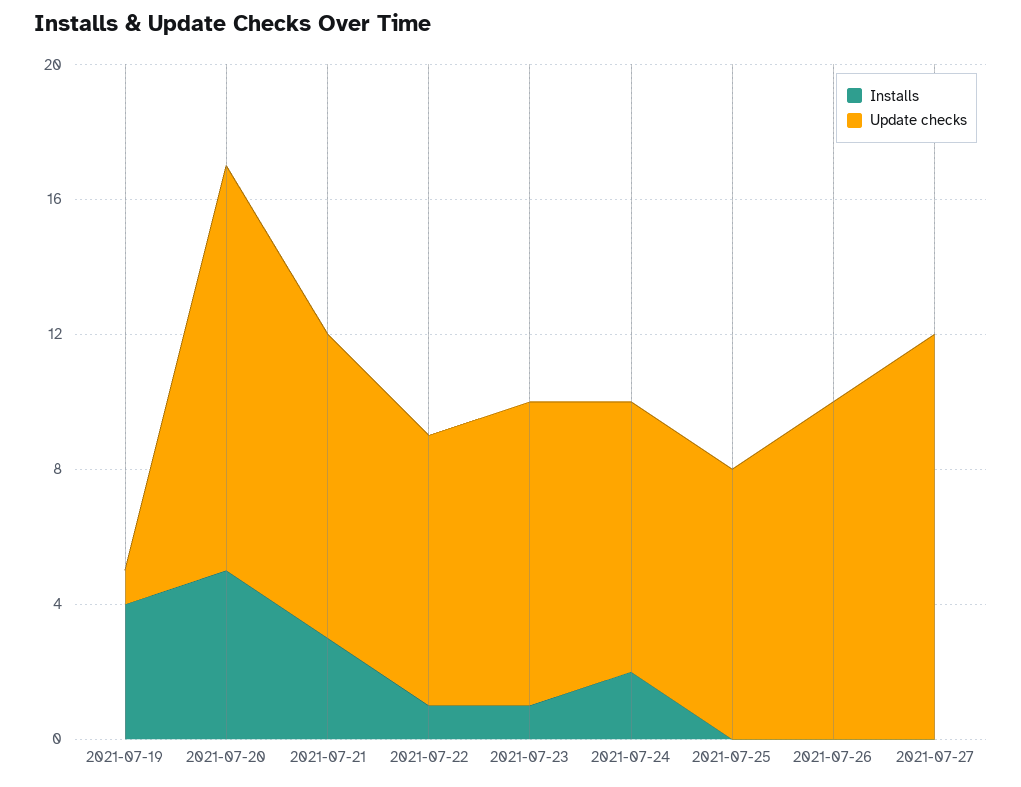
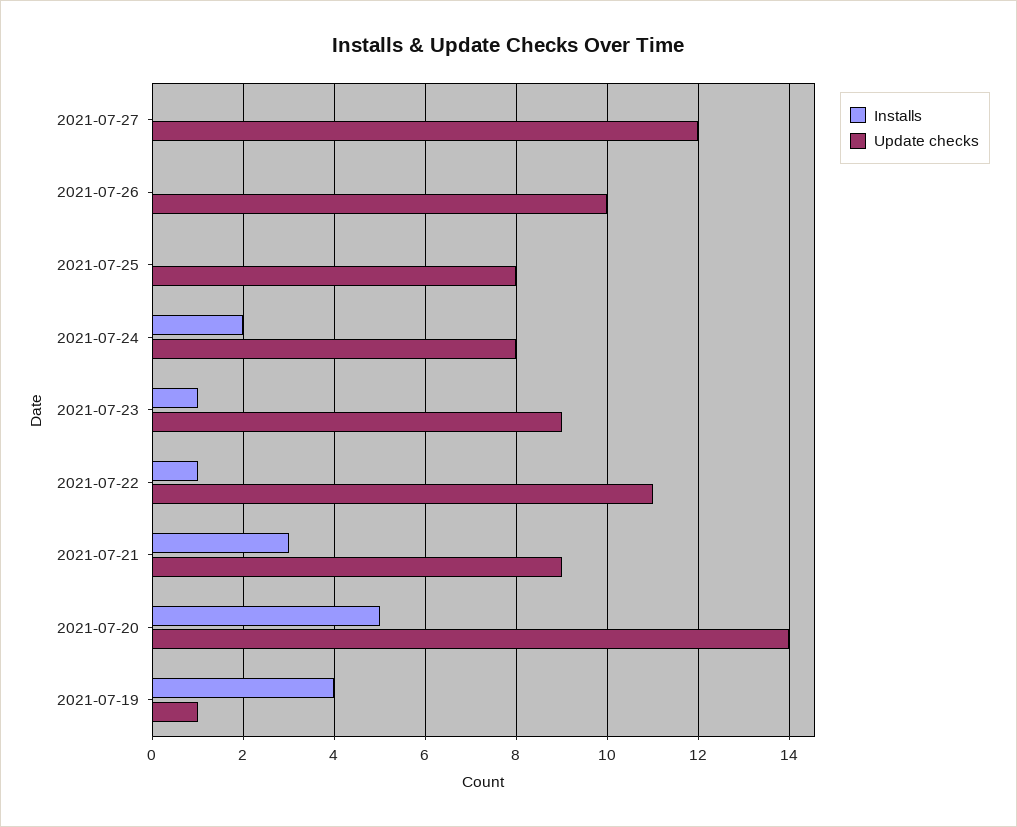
  {
    "Installs": {
      "2021-07-19": 4,
      "2021-07-20": 5,
      "2021-07-21": 3,
      "2021-07-22": 1,
      "2021-07-23": 1,
      "2021-07-24": 2,
      "2021-07-25": 0,
      "2021-07-26": 0,
      "2021-07-27": 0
    },
    "Update checks": {
      "2021-07-19": 1,
-     "2021-07-20": 12,
+     "2021-07-20": 14,
      "2021-07-21": 9,
-     "2021-07-22": 8,
+     "2021-07-22": 11,
      "2021-07-23": 9,
      "2021-07-24": 8,
      "2021-07-25": 8,
      "2021-07-26": 10,
      "2021-07-27": 12
    }
  }

